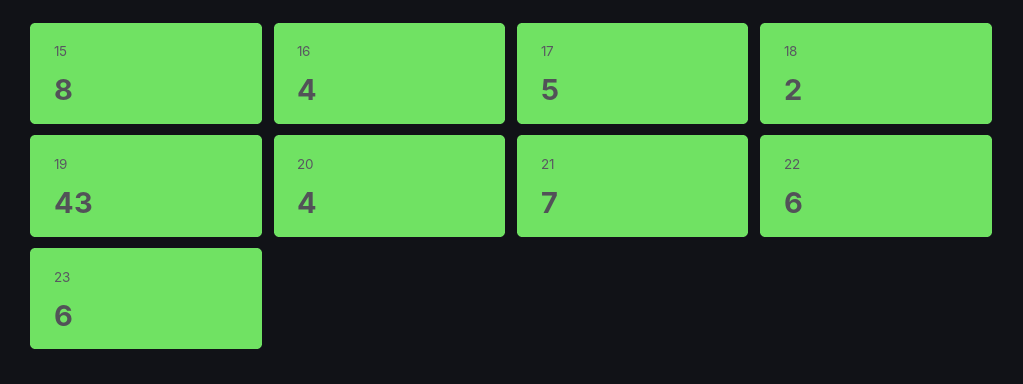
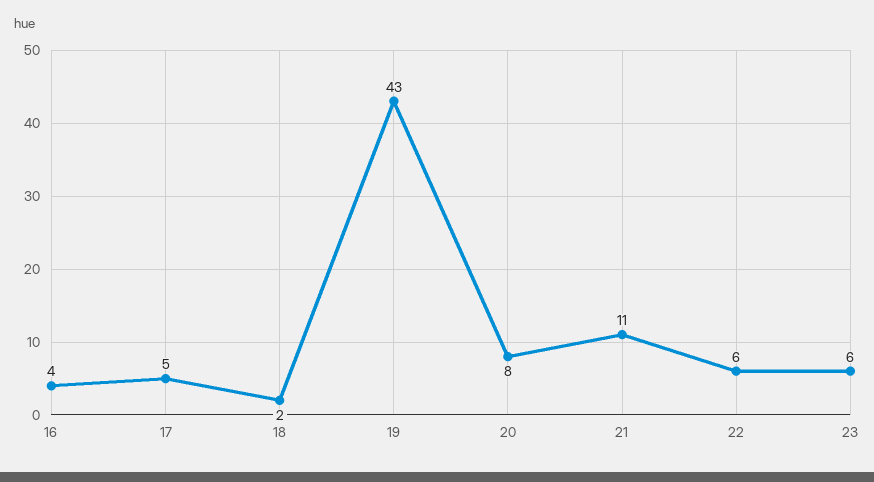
  {
-   "15": 8,
    "16": 4,
    "17": 5,
    "18": 2,
    "19": 43,
-   "20": 4,
+   "20": 8,
-   "21": 7,
+   "21": 11,
    "22": 6,
    "23": 6
  }

